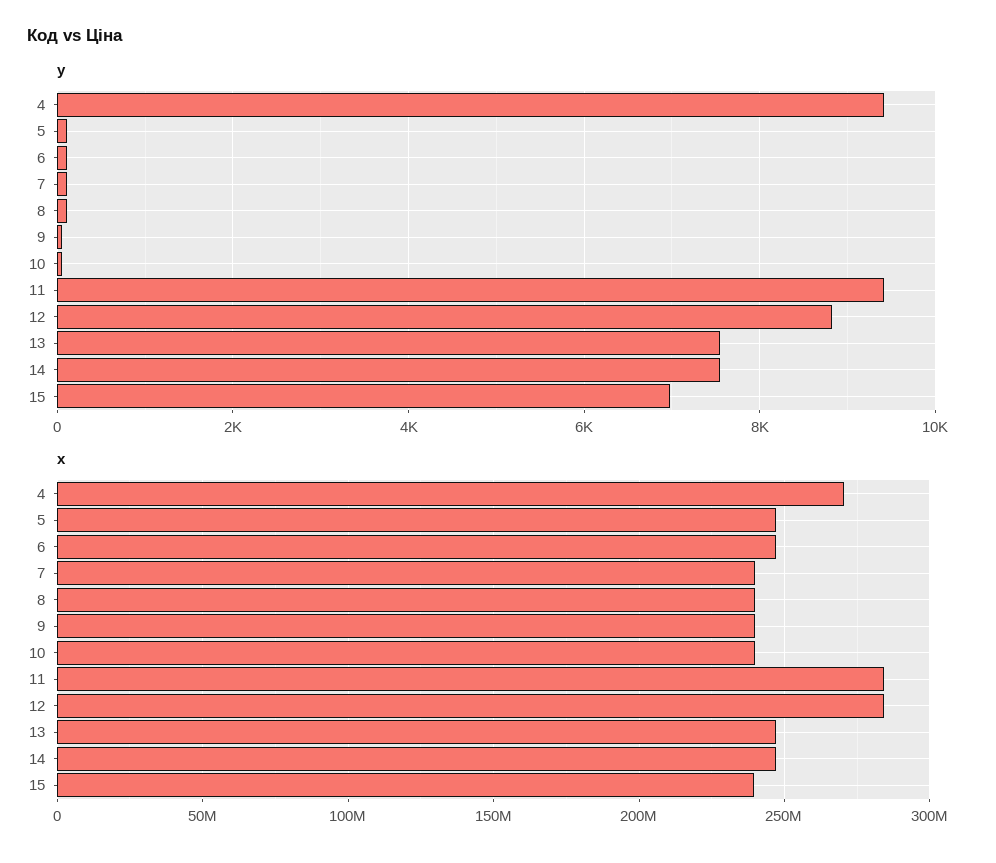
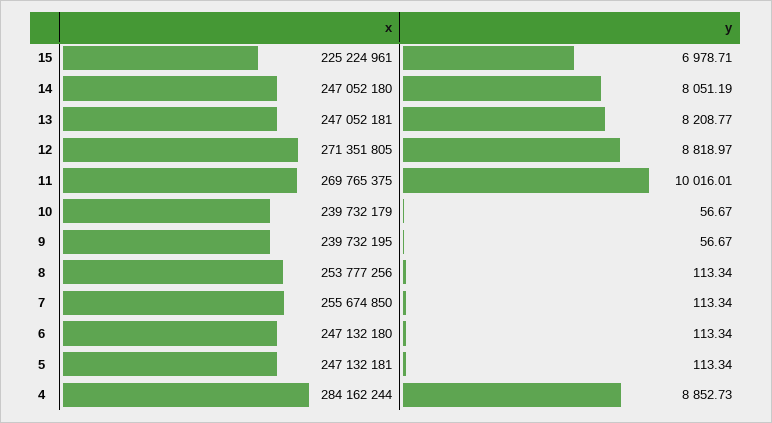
  {
    "y": {
-     "4": 9400,
+     "4": 8852.73,
      "5": 113.34,
      "6": 113.34,
      "7": 113.34,
      "8": 113.34,
      "9": 56.67,
      "10": 56.67,
-     "11": 9400,
+     "11": 10016.01,
      "12": 8818.97,
-     "13": 7600,
+     "13": 8208.77,
-     "14": 7600,
+     "14": 8051.19,
      "15": 6978.71
    },
    "x": {
-     "4": 270000000,
+     "4": 284162244,
      "5": 247132181,
      "6": 247132180,
-     "7": 240000000,
+     "7": 255674850,
-     "8": 240000000,
+     "8": 253777256,
      "9": 239732195,
      "10": 239732179,
-     "11": 285000000,
+     "11": 269765375,
-     "12": 285000000,
+     "12": 271351805,
      "13": 247052181,
      "14": 247052180,
-     "15": 240000000
+     "15": 225224961
    }
  }

